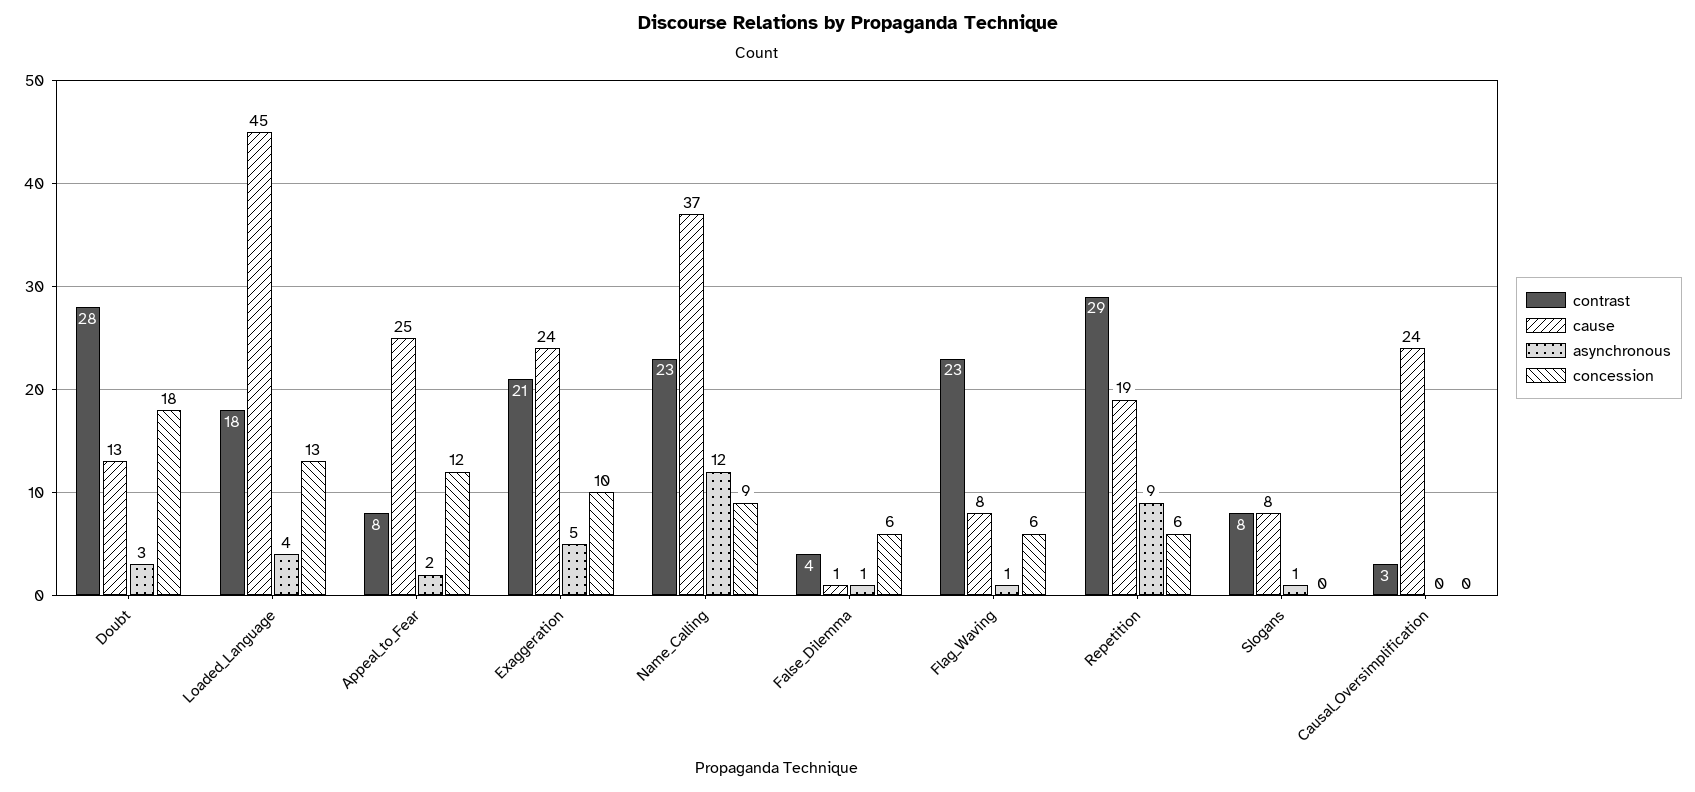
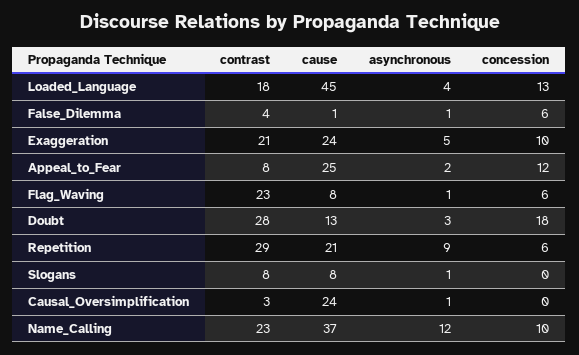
  {
    "contrast": {
      "Doubt": 28,
      "Loaded_Language": 18,
      "Appeal_to_Fear": 8,
      "Exaggeration": 21,
      "Name_Calling": 23,
      "False_Dilemma": 4,
      "Flag_Waving": 23,
      "Repetition": 29,
      "Slogans": 8,
      "Causal_Oversimplification": 3
    },
    "cause": {
      "Doubt": 13,
      "Loaded_Language": 45,
      "Appeal_to_Fear": 25,
      "Exaggeration": 24,
      "Name_Calling": 37,
      "False_Dilemma": 1,
      "Flag_Waving": 8,
-     "Repetition": 19,
+     "Repetition": 21,
      "Slogans": 8,
      "Causal_Oversimplification": 24
    },
    "asynchronous": {
      "Doubt": 3,
      "Loaded_Language": 4,
      "Appeal_to_Fear": 2,
      "Exaggeration": 5,
      "Name_Calling": 12,
      "False_Dilemma": 1,
      "Flag_Waving": 1,
      "Repetition": 9,
      "Slogans": 1,
-     "Causal_Oversimplification": 0
+     "Causal_Oversimplification": 1
    },
    "concession": {
      "Doubt": 18,
      "Loaded_Language": 13,
      "Appeal_to_Fear": 12,
      "Exaggeration": 10,
-     "Name_Calling": 9,
+     "Name_Calling": 10,
      "False_Dilemma": 6,
      "Flag_Waving": 6,
      "Repetition": 6,
      "Slogans": 0,
      "Causal_Oversimplification": 0
    }
  }

